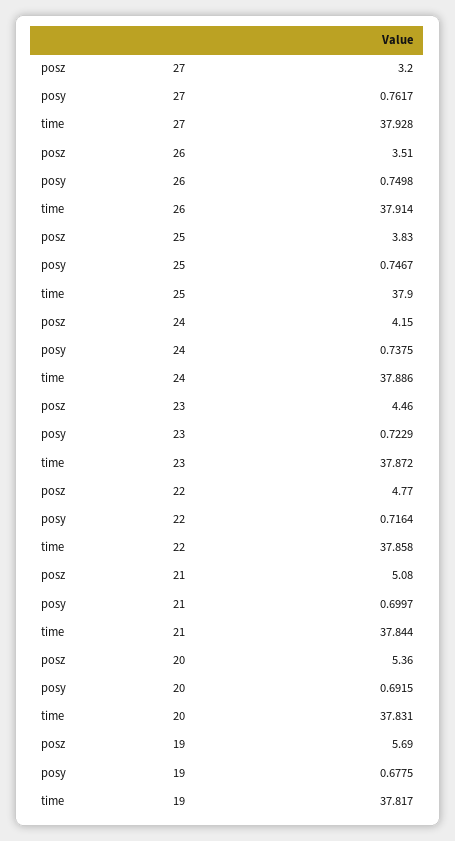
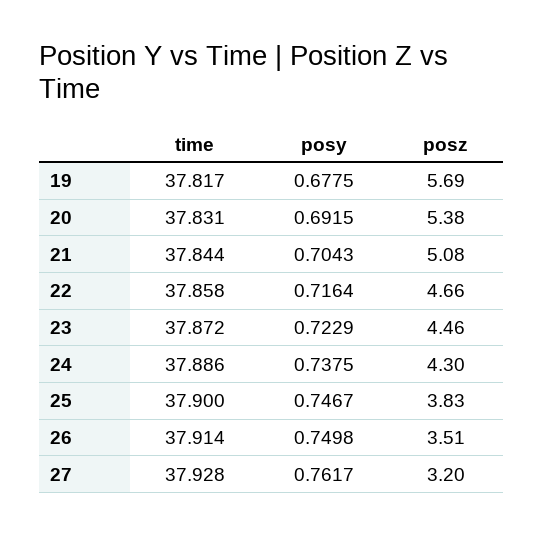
  {
    "posz": {
      "27": 3.2,
      "26": 3.51,
      "25": 3.83,
-     "24": 4.15,
+     "24": 4.3,
      "23": 4.46,
-     "22": 4.77,
+     "22": 4.66,
      "21": 5.08,
-     "20": 5.36,
+     "20": 5.38,
      "19": 5.69
    },
    "posy": {
      "27": 0.7617,
      "26": 0.7498,
      "25": 0.7467,
      "24": 0.7375,
      "23": 0.7229,
      "22": 0.7164,
-     "21": 0.6997,
+     "21": 0.7043,
      "20": 0.6915,
      "19": 0.6775
    },
    "time": {
      "27": 37.928,
      "26": 37.914,
      "25": 37.9,
      "24": 37.886,
      "23": 37.872,
      "22": 37.858,
      "21": 37.844,
      "20": 37.831,
      "19": 37.817
    }
  }

